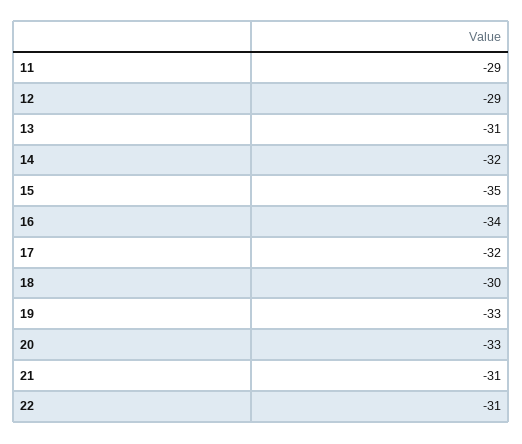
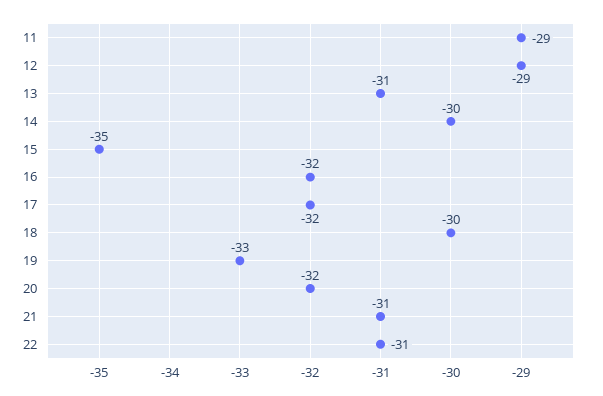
  {
    "11": -29,
    "12": -29,
    "13": -31,
-   "14": -32,
+   "14": -30,
    "15": -35,
-   "16": -34,
+   "16": -32,
    "17": -32,
    "18": -30,
    "19": -33,
-   "20": -33,
+   "20": -32,
    "21": -31,
    "22": -31
  }

